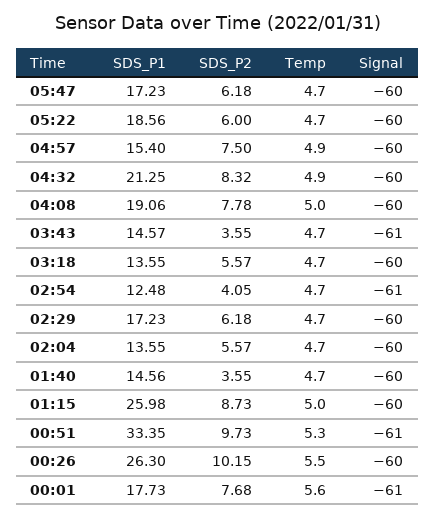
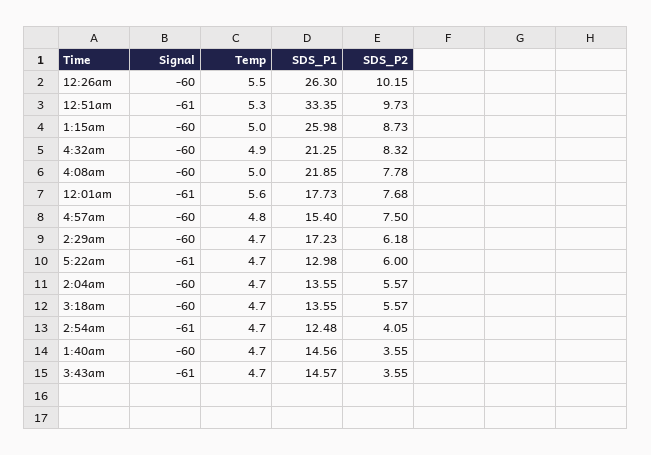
  {
    "SDS_P1": {
-     "05:47": 17.23,
-     "05:22": 18.56,
+     "05:22": 12.98,
      "04:57": 15.4,
      "04:32": 21.25,
-     "04:08": 19.06,
+     "04:08": 21.85,
      "03:43": 14.57,
      "03:18": 13.55,
      "02:54": 12.48,
      "02:29": 17.23,
      "02:04": 13.55,
      "01:40": 14.56,
      "01:15": 25.98,
      "00:51": 33.35,
      "00:26": 26.3,
      "00:01": 17.73
    },
    "SDS_P2": {
-     "05:47": 6.18,
      "05:22": 6,
      "04:57": 7.5,
      "04:32": 8.32,
      "04:08": 7.78,
      "03:43": 3.55,
      "03:18": 5.57,
      "02:54": 4.05,
      "02:29": 6.18,
      "02:04": 5.57,
      "01:40": 3.55,
      "01:15": 8.73,
      "00:51": 9.73,
      "00:26": 10.15,
      "00:01": 7.68
    },
    "Temp": {
-     "05:47": 4.7,
      "05:22": 4.7,
-     "04:57": 4.9,
+     "04:57": 4.8,
      "04:32": 4.9,
      "04:08": 5,
      "03:43": 4.7,
      "03:18": 4.7,
      "02:54": 4.7,
      "02:29": 4.7,
      "02:04": 4.7,
      "01:40": 4.7,
      "01:15": 5,
      "00:51": 5.3,
      "00:26": 5.5,
      "00:01": 5.6
    },
    "Signal": {
-     "05:47": -60,
-     "05:22": -60,
+     "05:22": -61,
      "04:57": -60,
      "04:32": -60,
      "04:08": -60,
      "03:43": -61,
      "03:18": -60,
      "02:54": -61,
      "02:29": -60,
      "02:04": -60,
      "01:40": -60,
      "01:15": -60,
      "00:51": -61,
      "00:26": -60,
      "00:01": -61
    }
  }

